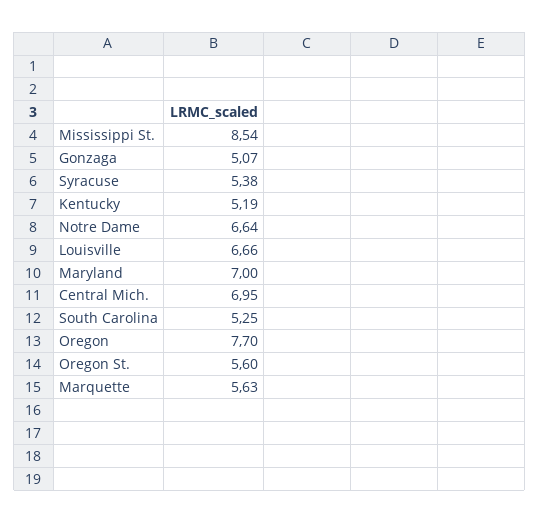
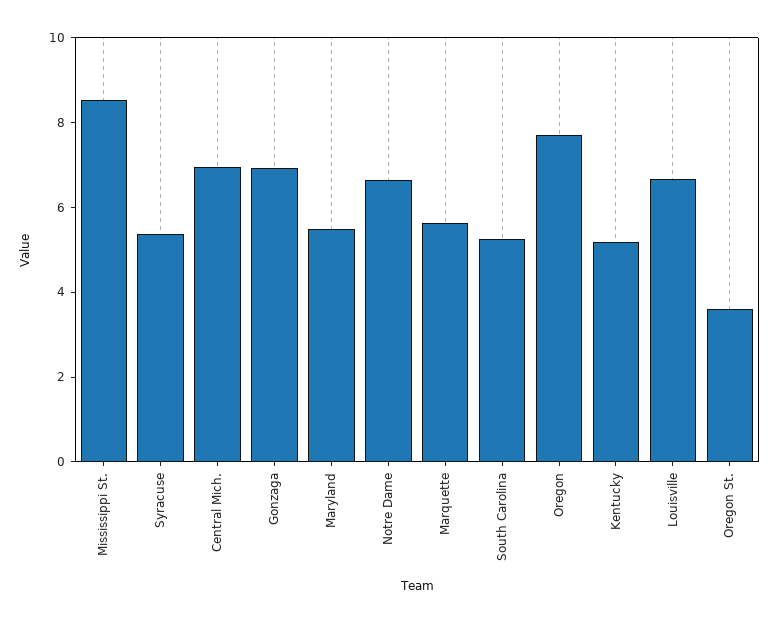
  {
    "Mississippi St.": 8.54,
-   "Gonzaga": 5.07,
+   "Gonzaga": 7,
    "Syracuse": 5.38,
    "Kentucky": 5.19,
    "Notre Dame": 6.64,
    "Louisville": 6.66,
-   "Maryland": 7,
+   "Maryland": 5.5,
    "Central Mich.": 6.95,
    "South Carolina": 5.25,
    "Oregon": 7.7,
-   "Oregon St.": 5.6,
+   "Oregon St.": 3.5,
    "Marquette": 5.63
  }

